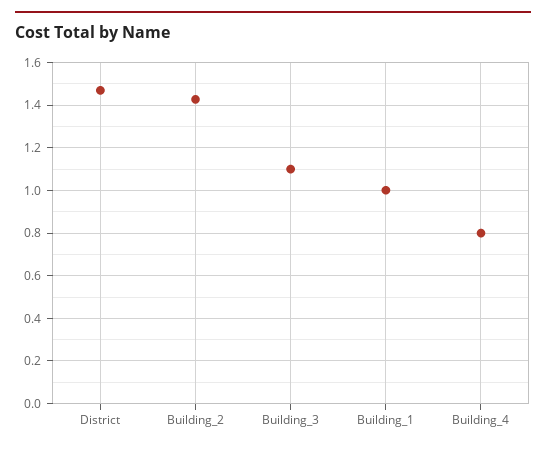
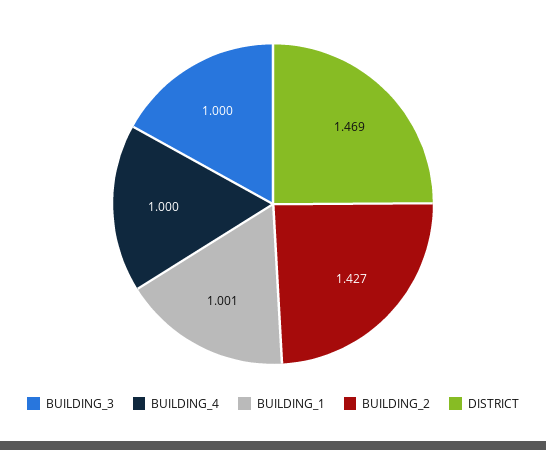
  {
    "District": 1.469,
    "Building_2": 1.427,
-   "Building_3": 1.1,
+   "Building_3": 1,
    "Building_1": 1.001,
-   "Building_4": 0.8
+   "Building_4": 1
  }

